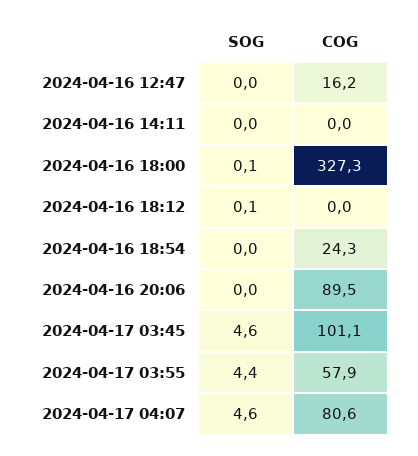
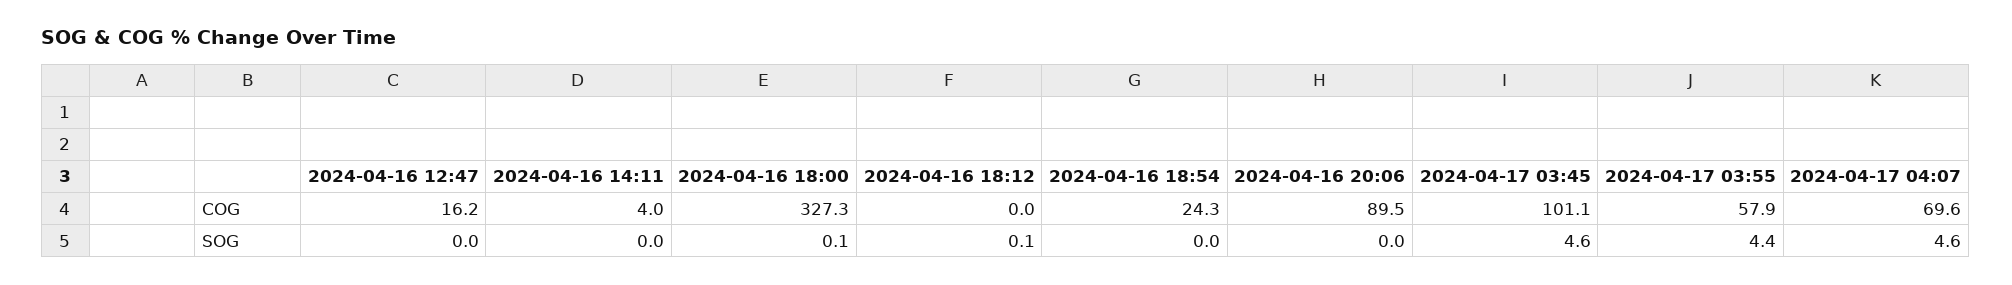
  {
    "SOG": {
      "2024-04-16 12:47": 0,
      "2024-04-16 14:11": 0,
      "2024-04-16 18:00": 0.1,
      "2024-04-16 18:12": 0.1,
      "2024-04-16 18:54": 0,
      "2024-04-16 20:06": 0,
      "2024-04-17 03:45": 4.6,
      "2024-04-17 03:55": 4.4,
      "2024-04-17 04:07": 4.6
    },
    "COG": {
      "2024-04-16 12:47": 16.2,
-     "2024-04-16 14:11": 0,
+     "2024-04-16 14:11": 4,
      "2024-04-16 18:00": 327.3,
      "2024-04-16 18:12": 0,
      "2024-04-16 18:54": 24.3,
      "2024-04-16 20:06": 89.5,
      "2024-04-17 03:45": 101.1,
      "2024-04-17 03:55": 57.9,
-     "2024-04-17 04:07": 80.6
+     "2024-04-17 04:07": 69.6
    }
  }

